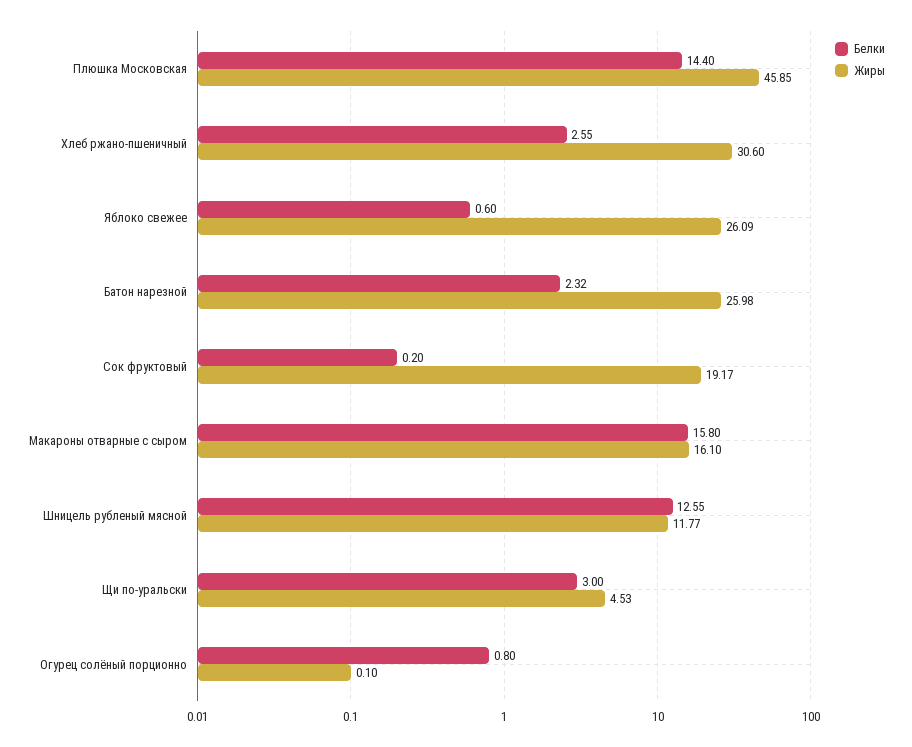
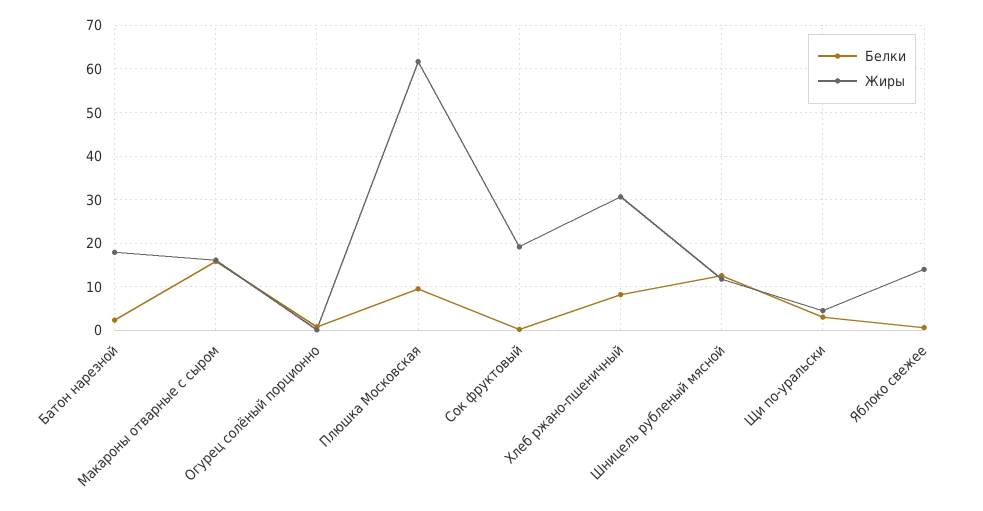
  {
    "Белки": {
-     "Плюшка Московская": 14.4,
+     "Плюшка Московская": 10,
-     "Хлеб ржано-пшеничный": 2.55,
+     "Хлеб ржано-пшеничный": 8,
      "Яблоко свежее": 0.6,
      "Батон нарезной": 2.32,
      "Сок фруктовый": 0.2,
      "Макароны отварные с сыром": 15.8,
      "Шницель рубленый мясной": 12.55,
      "Щи по-уральски": 3,
      "Огурец солёный порционно": 0.8
    },
    "Жиры": {
-     "Плюшка Московская": 45.85,
+     "Плюшка Московская": 62,
      "Хлеб ржано-пшеничный": 30.6,
-     "Яблоко свежее": 26.09,
+     "Яблоко свежее": 14,
-     "Батон нарезной": 25.98,
+     "Батон нарезной": 18,
      "Сок фруктовый": 19.17,
      "Макароны отварные с сыром": 16.1,
      "Шницель рубленый мясной": 11.77,
      "Щи по-уральски": 4.53,
      "Огурец солёный порционно": 0.1
    }
  }

